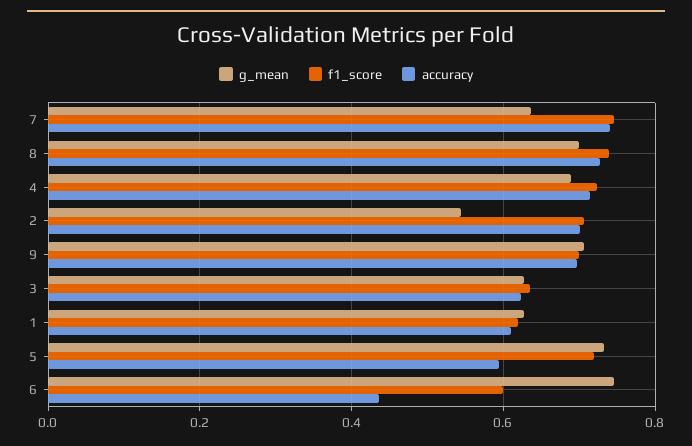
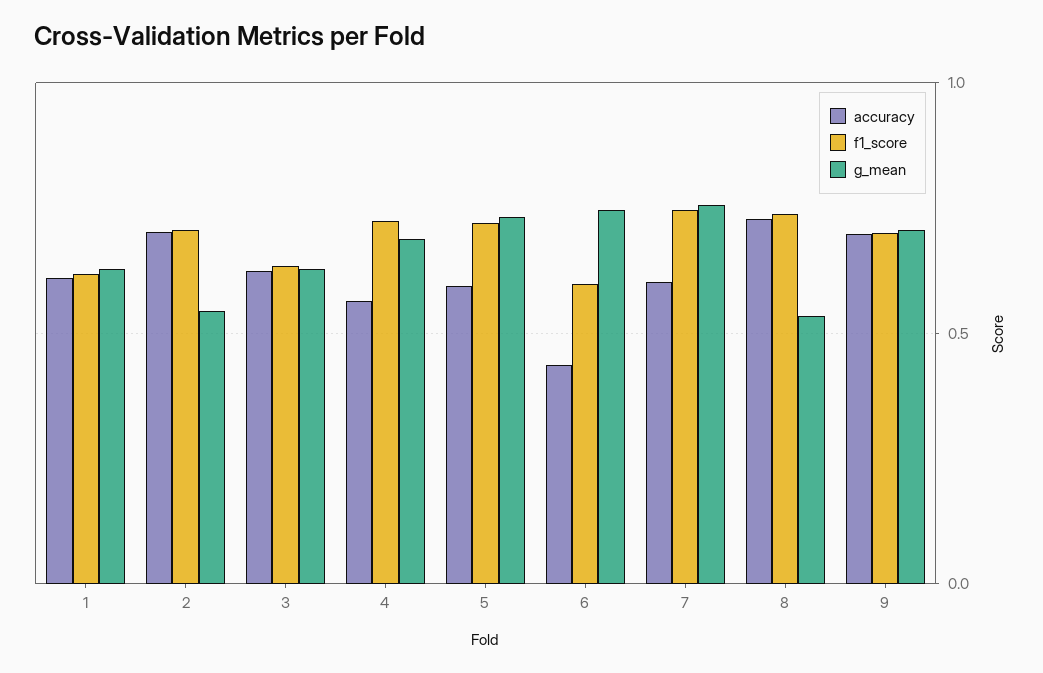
  {
    "g_mean": {
-     "7": 0.64,
+     "7": 0.75,
-     "8": 0.7,
+     "8": 0.55,
      "4": 0.68,
      "2": 0.54,
      "9": 0.7,
      "3": 0.62,
      "1": 0.62,
      "5": 0.74,
      "6": 0.74
    },
    "f1_score": {
      "7": 0.74,
      "8": 0.74,
      "4": 0.72,
      "2": 0.7,
      "9": 0.7,
      "3": 0.64,
      "1": 0.62,
      "5": 0.72,
      "6": 0.6
    },
    "accuracy": {
-     "7": 0.74,
+     "7": 0.6,
      "8": 0.72,
-     "4": 0.72,
+     "4": 0.55,
      "2": 0.7,
      "9": 0.7,
      "3": 0.62,
      "1": 0.62,
      "5": 0.6,
      "6": 0.44
    }
  }

